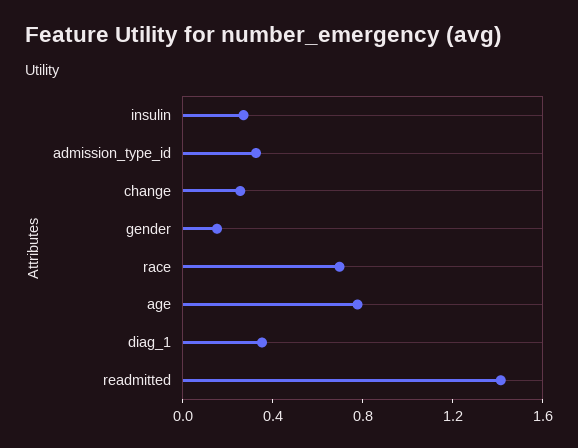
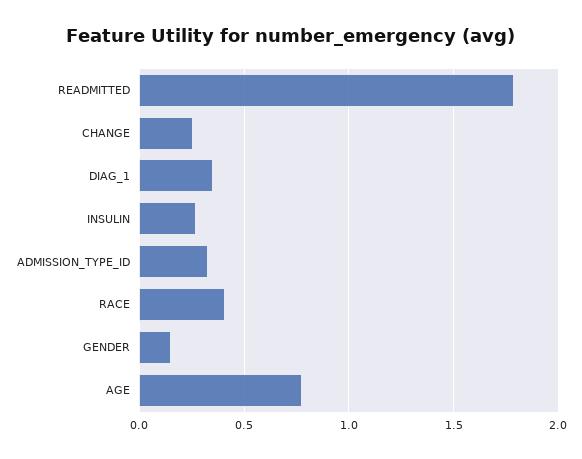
  {
    "insulin": 0.25,
    "admission_type_id": 0.35,
    "change": 0.25,
    "gender": 0.15,
-   "race": 0.7,
+   "race": 0.4,
    "age": 0.8,
    "diag_1": 0.35,
-   "readmitted": 1.4
+   "readmitted": 1.8
  }

